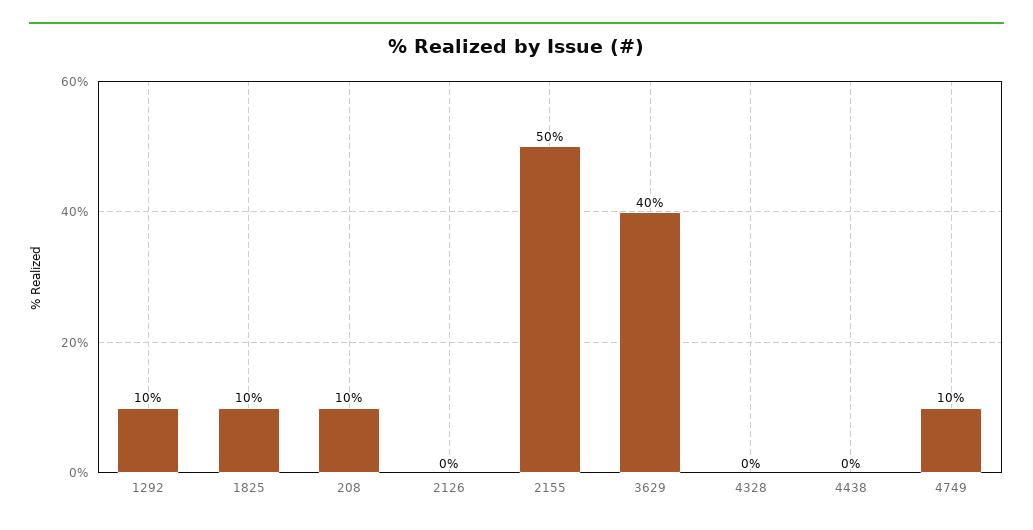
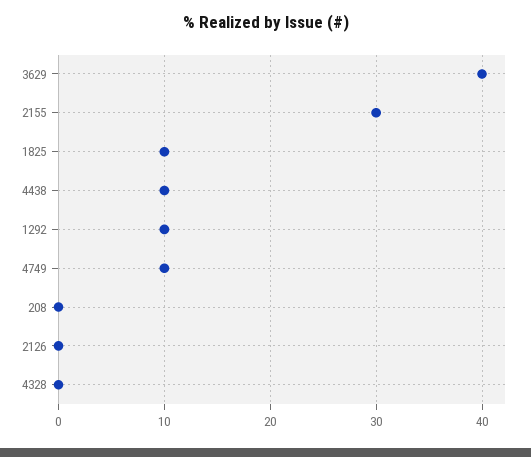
  {
    "1292": 10,
    "1825": 10,
-   "208": 10,
+   "208": 0,
    "2126": 0,
-   "2155": 50,
+   "2155": 30,
    "3629": 40,
    "4328": 0,
-   "4438": 0,
+   "4438": 10,
    "4749": 10
  }

